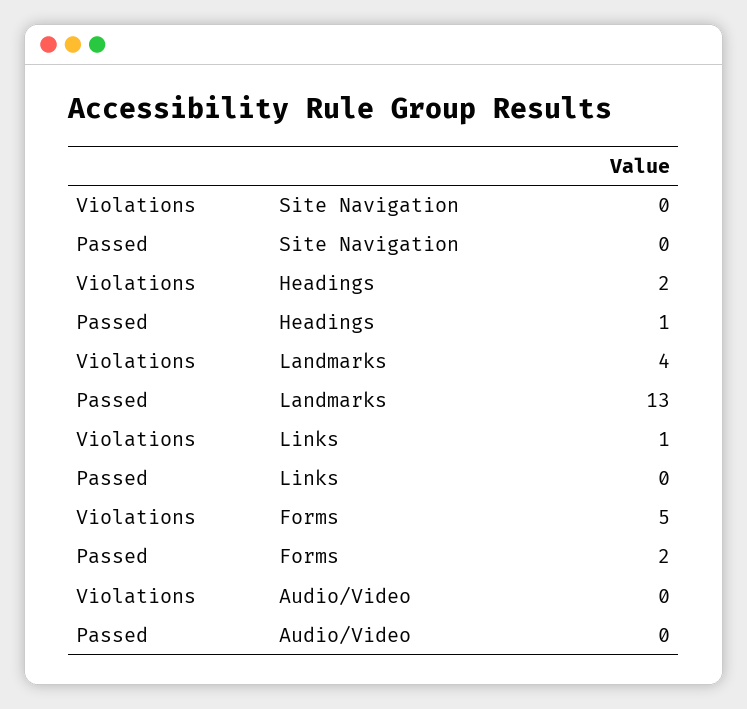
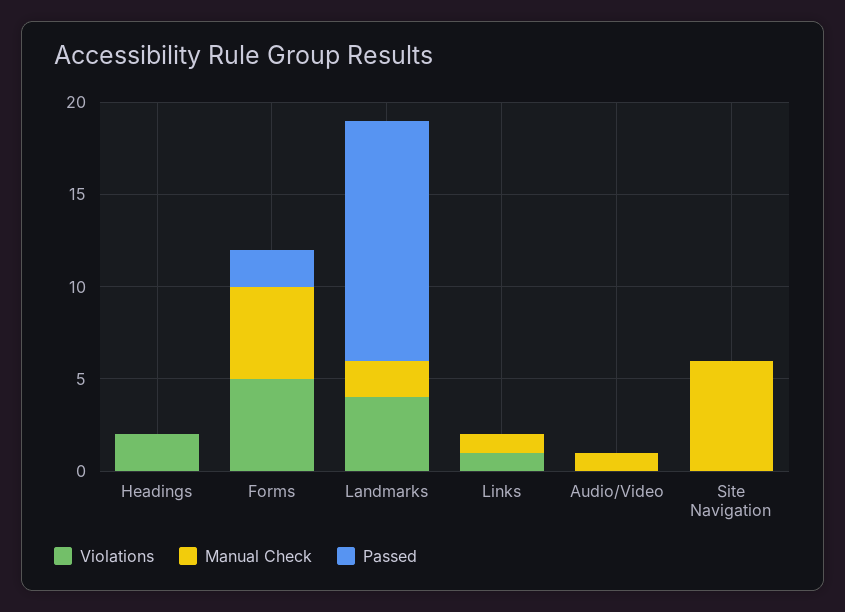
  {
    "Violations": {
      "Site Navigation": 0,
      "Headings": 2,
      "Landmarks": 4,
      "Links": 1,
      "Forms": 5,
      "Audio/Video": 0
    },
    "Passed": {
      "Site Navigation": 0,
-     "Headings": 1,
+     "Headings": 0,
      "Landmarks": 13,
      "Links": 0,
      "Forms": 2,
      "Audio/Video": 0
-   }
+   },
+   "Manual Check": {
+     "Headings": 0,
+     "Forms": 5,
+     "Landmarks": 2,
+     "Links": 1,
+     "Audio/Video": 1,
+     "Site Navigation": 6
+   }
  }

